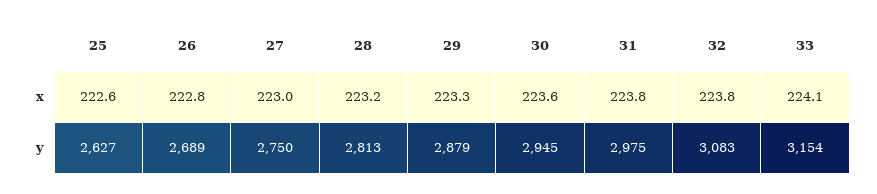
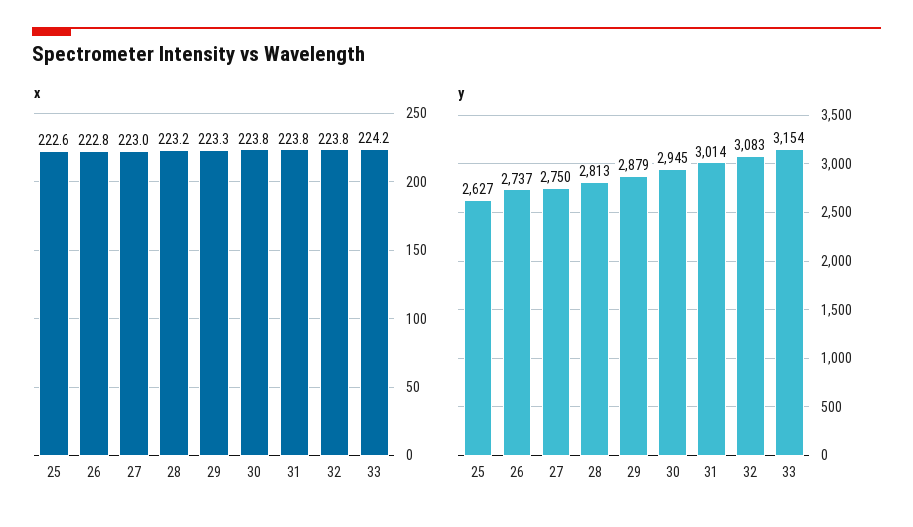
  {
    "x": {
      "25": 222.6,
      "26": 222.8,
      "27": 223,
      "28": 223.2,
      "29": 223.3,
-     "30": 223.6,
+     "30": 223.8,
      "31": 223.8,
      "32": 223.8,
-     "33": 224.1
+     "33": 224.2
    },
    "y": {
      "25": 2627,
-     "26": 2689,
+     "26": 2737,
      "27": 2750,
      "28": 2813,
      "29": 2879,
      "30": 2945,
-     "31": 2975,
+     "31": 3014,
      "32": 3083,
      "33": 3154
    }
  }

